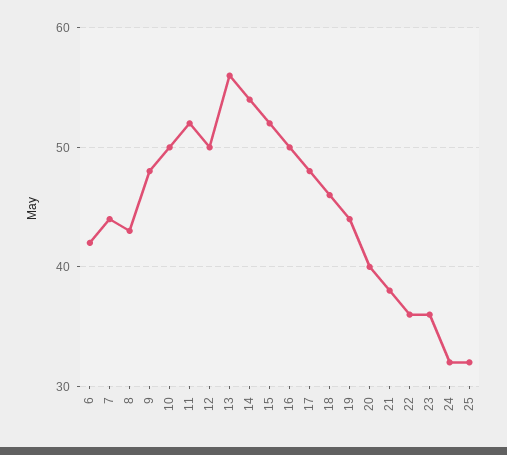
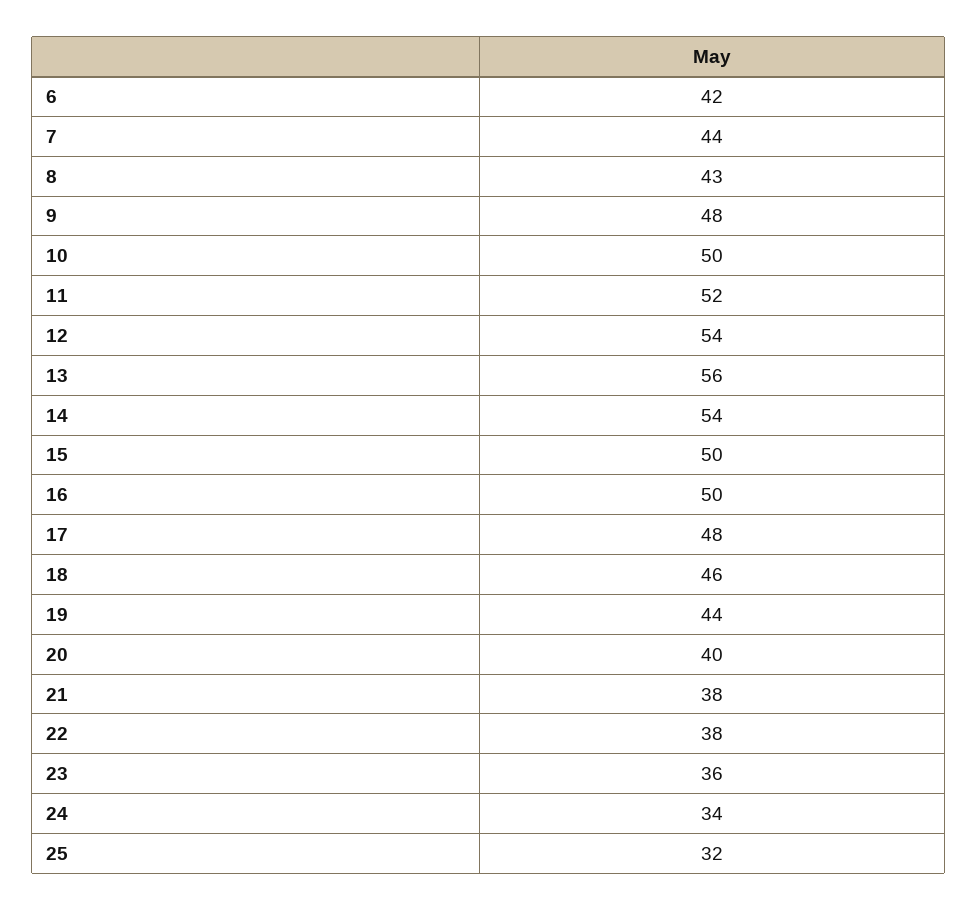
  {
    "6": 42,
    "7": 44,
    "8": 43,
    "9": 48,
    "10": 50,
    "11": 52,
-   "12": 50,
+   "12": 54,
    "13": 56,
    "14": 54,
-   "15": 52,
+   "15": 50,
    "16": 50,
    "17": 48,
    "18": 46,
    "19": 44,
    "20": 40,
    "21": 38,
-   "22": 36,
+   "22": 38,
    "23": 36,
-   "24": 32,
+   "24": 34,
    "25": 32
  }

